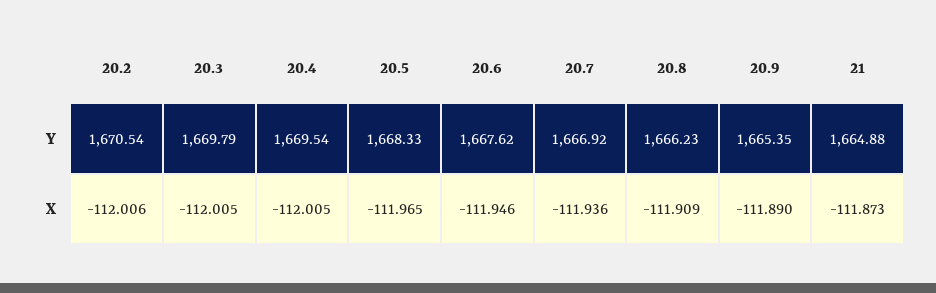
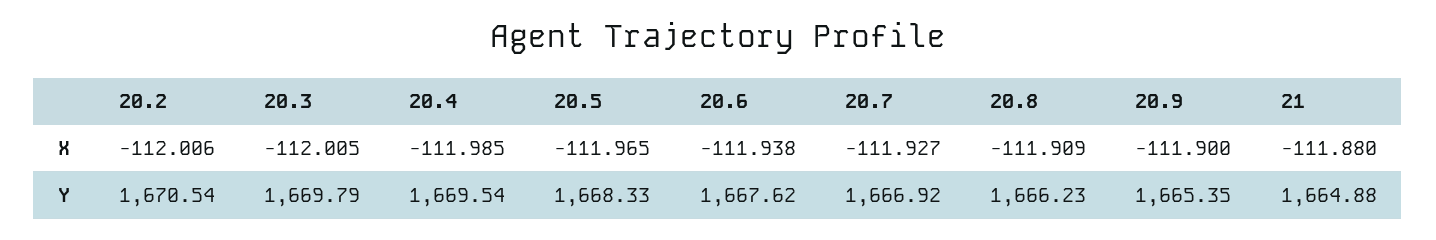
  {
    "20.2": {
      "Y": 1670.54,
      "X": -112.006
    },
    "20.3": {
      "Y": 1669.79,
      "X": -112.005
    },
    "20.4": {
      "Y": 1669.54,
-     "X": -112.005
+     "X": -111.985
    },
    "20.5": {
      "Y": 1668.33,
      "X": -111.965
    },
    "20.6": {
      "Y": 1667.62,
-     "X": -111.946
+     "X": -111.938
    },
    "20.7": {
      "Y": 1666.92,
-     "X": -111.936
+     "X": -111.927
    },
    "20.8": {
      "Y": 1666.23,
      "X": -111.909
    },
    "20.9": {
      "Y": 1665.35,
-     "X": -111.89
+     "X": -111.9
    },
    "21": {
      "Y": 1664.88,
-     "X": -111.873
+     "X": -111.88
    }
  }

